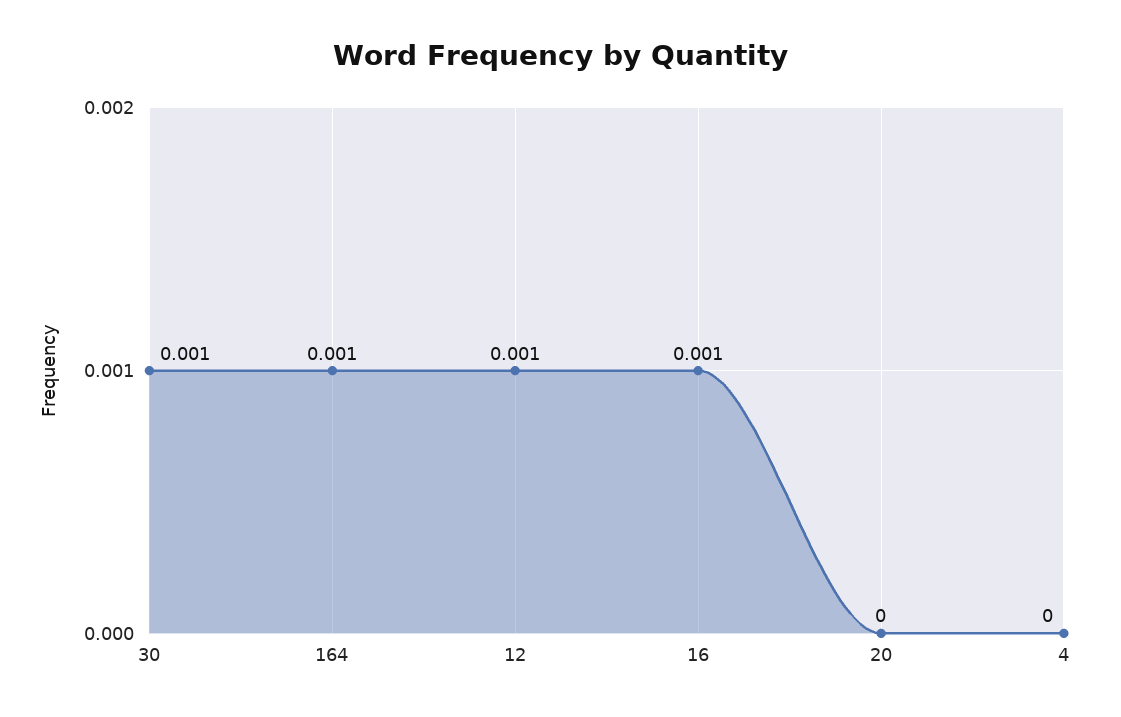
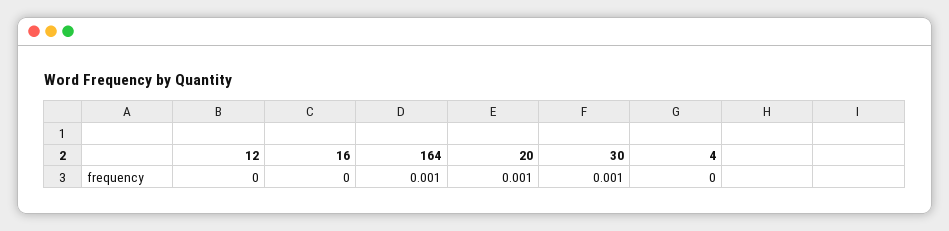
  {
    "30": 0.001,
    "164": 0.001,
-   "12": 0.001,
+   "12": 0,
-   "16": 0.001,
+   "16": 0,
-   "20": 0,
+   "20": 0.001,
    "4": 0
  }

